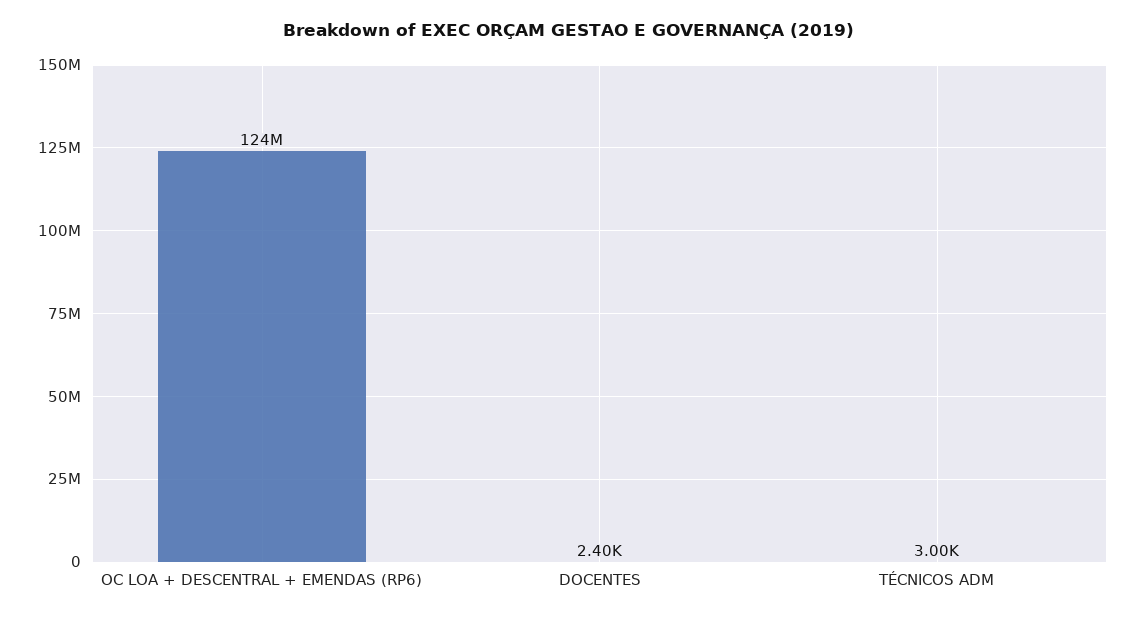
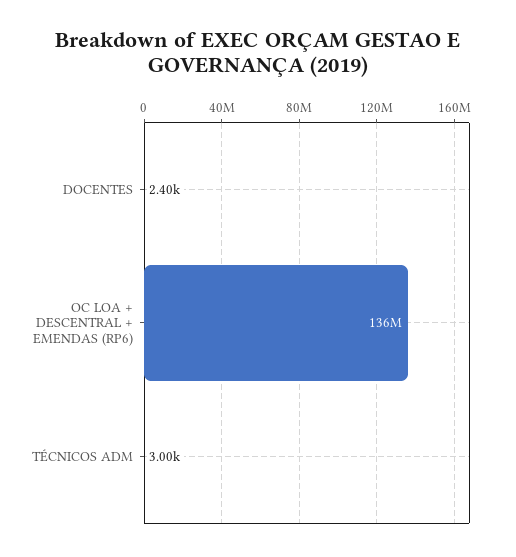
  {
-   "OC LOA + DESCENTRAL + EMENDAS (RP6)": 124000000,
+   "OC LOA + DESCENTRAL + EMENDAS (RP6)": 136000000,
    "DOCENTES": 2400,
    "TÉCNICOS ADM": 3000
  }

